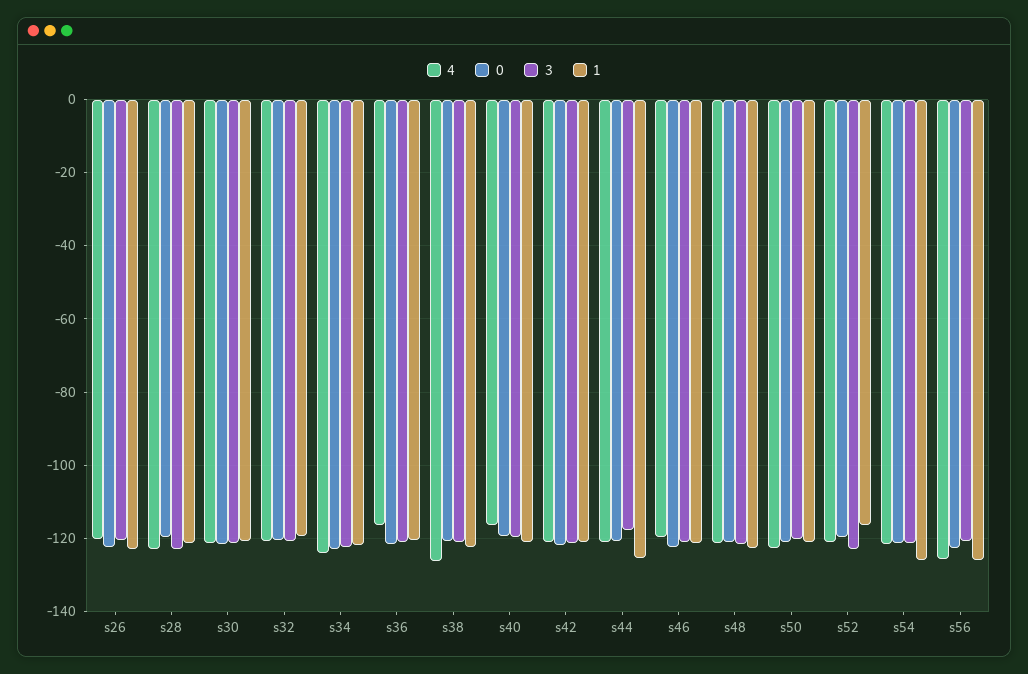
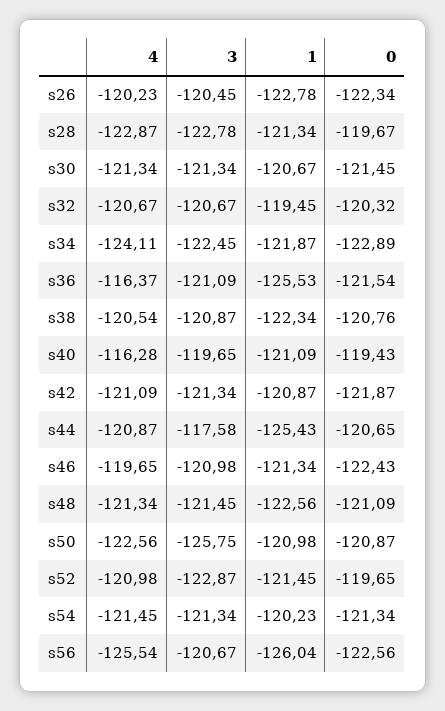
  {
    "4": {
      "s26": -120.23,
      "s28": -122.87,
      "s30": -121.34,
      "s32": -120.67,
      "s34": -124.11,
      "s36": -116.37,
-     "s38": -126,
+     "s38": -120.54,
      "s40": -116.28,
      "s42": -121.09,
      "s44": -120.87,
      "s46": -119.65,
      "s48": -121.34,
      "s50": -122.56,
      "s52": -120.98,
      "s54": -121.45,
      "s56": -125.54
    },
    "0": {
      "s26": -122.34,
      "s28": -119.67,
      "s30": -121.45,
      "s32": -120.32,
      "s34": -122.89,
      "s36": -121.54,
      "s38": -120.76,
      "s40": -119.43,
      "s42": -121.87,
      "s44": -120.65,
      "s46": -122.43,
      "s48": -121.09,
      "s50": -120.87,
      "s52": -119.65,
      "s54": -121.34,
      "s56": -122.56
    },
    "3": {
      "s26": -120.45,
      "s28": -122.78,
      "s30": -121.34,
      "s32": -120.67,
      "s34": -122.45,
      "s36": -121.09,
      "s38": -120.87,
      "s40": -119.65,
      "s42": -121.34,
      "s44": -117.58,
      "s46": -120.98,
      "s48": -121.45,
-     "s50": -120,
+     "s50": -125.75,
      "s52": -122.87,
      "s54": -121.34,
      "s56": -120.67
    },
    "1": {
      "s26": -122.78,
      "s28": -121.34,
      "s30": -120.67,
      "s32": -119.45,
      "s34": -121.87,
-     "s36": -120,
+     "s36": -125.53,
      "s38": -122.34,
      "s40": -121.09,
      "s42": -120.87,
      "s44": -125.43,
      "s46": -121.34,
      "s48": -122.56,
      "s50": -120.98,
-     "s52": -116,
+     "s52": -121.45,
-     "s54": -126,
+     "s54": -120.23,
      "s56": -126.04
    }
  }

